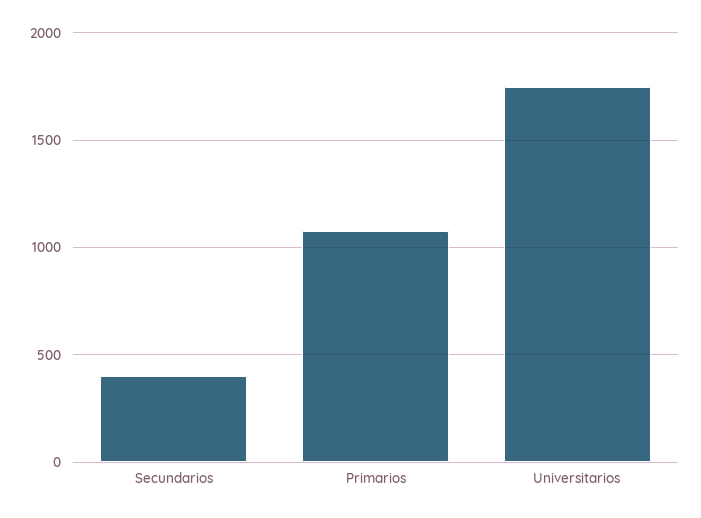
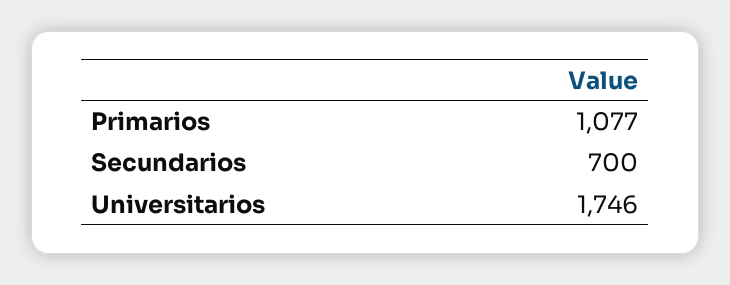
  {
-   "Secundarios": 400,
+   "Secundarios": 700,
    "Primarios": 1077,
    "Universitarios": 1746
  }

